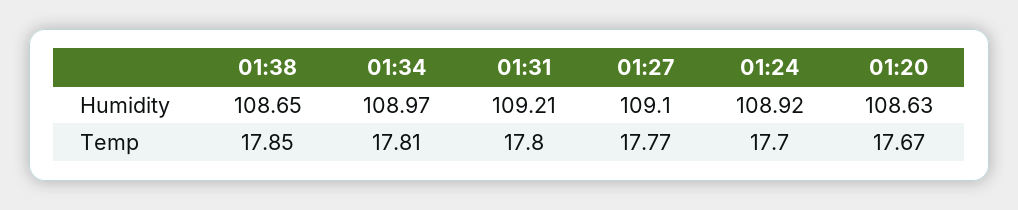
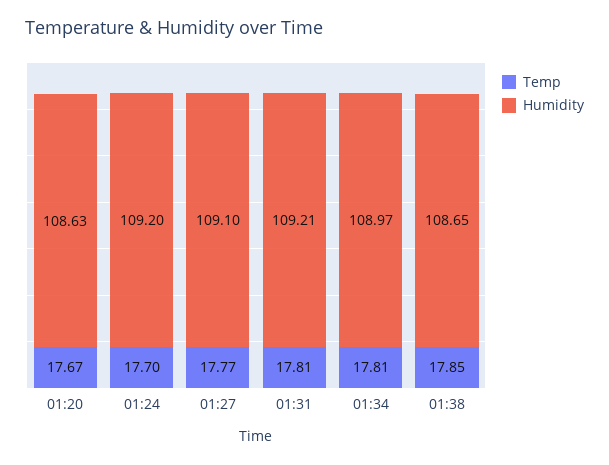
  {
    "Humidity": {
      "01:38": 108.65,
      "01:34": 108.97,
      "01:31": 109.21,
      "01:27": 109.1,
-     "01:24": 108.92,
+     "01:24": 109.2,
      "01:20": 108.63
    },
    "Temp": {
      "01:38": 17.85,
      "01:34": 17.81,
-     "01:31": 17.8,
+     "01:31": 17.81,
      "01:27": 17.77,
      "01:24": 17.7,
      "01:20": 17.67
    }
  }

